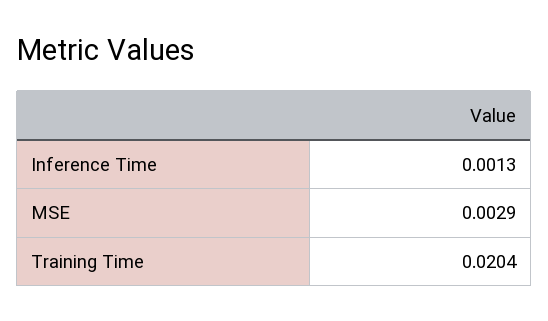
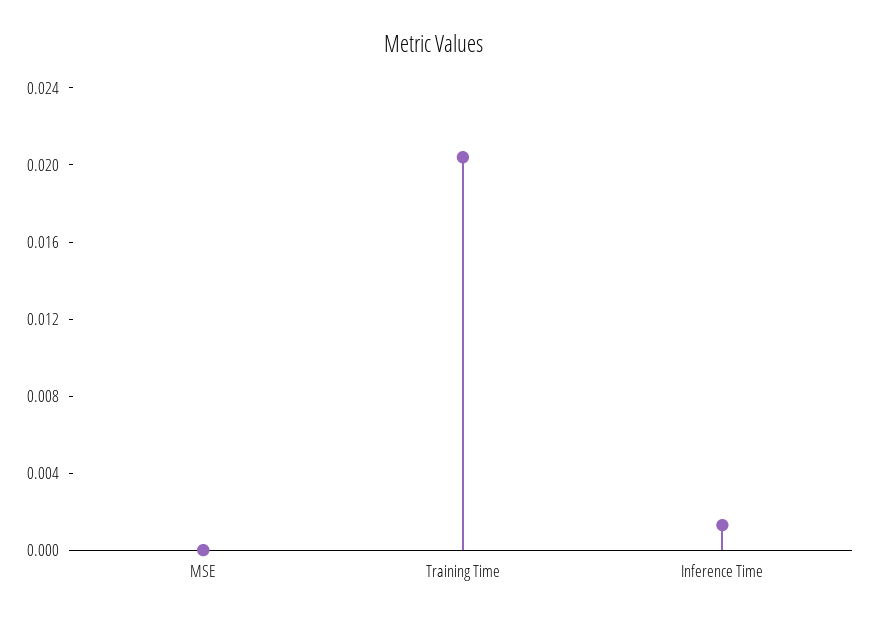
  {
    "Inference Time": 0.0013,
-   "MSE": 0.0029,
+   "MSE": 0,
    "Training Time": 0.0204
  }

